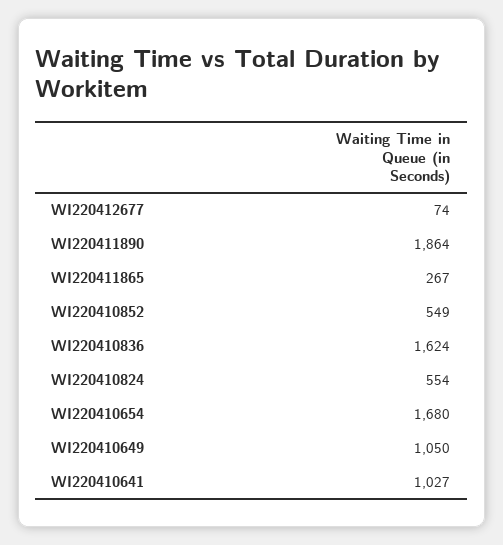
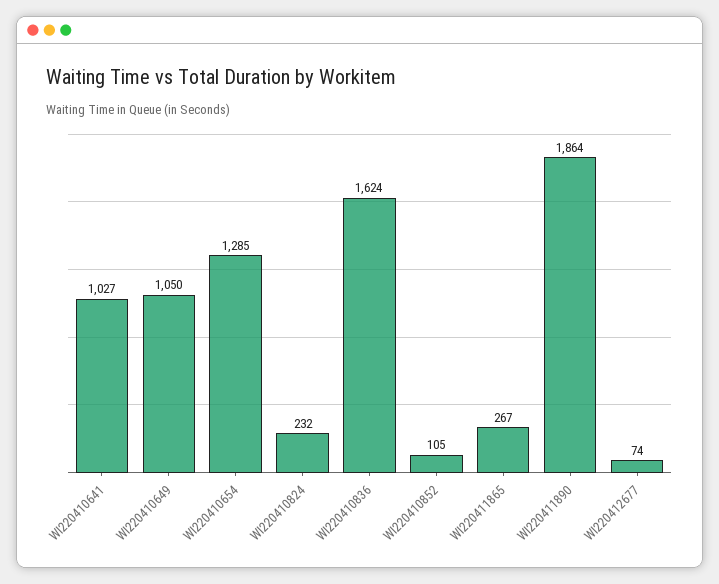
  {
    "WI220412677": 74,
    "WI220411890": 1864,
    "WI220411865": 267,
-   "WI220410852": 549,
+   "WI220410852": 105,
    "WI220410836": 1624,
-   "WI220410824": 554,
+   "WI220410824": 232,
-   "WI220410654": 1680,
+   "WI220410654": 1285,
    "WI220410649": 1050,
    "WI220410641": 1027
  }

